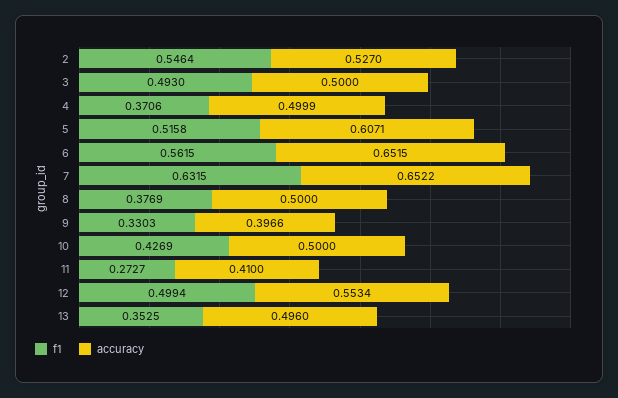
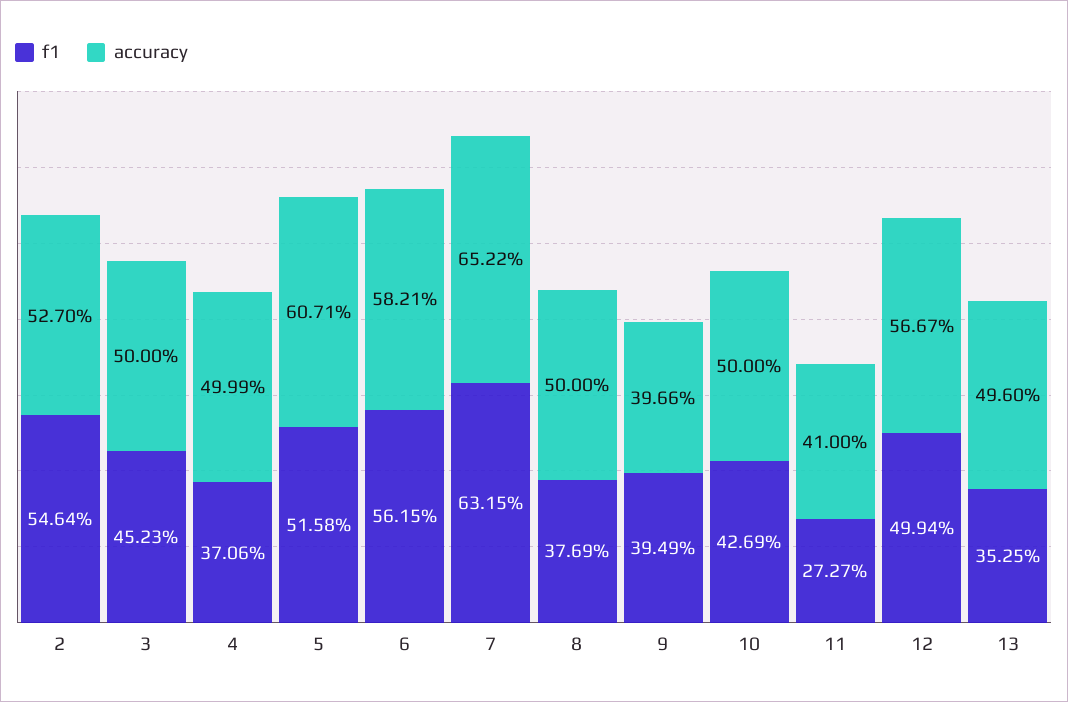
  {
    "f1": {
      "2": 0.5464,
-     "3": 0.493,
+     "3": 0.4523,
      "4": 0.3706,
      "5": 0.5158,
      "6": 0.5615,
      "7": 0.6315,
      "8": 0.3769,
-     "9": 0.3303,
+     "9": 0.3949,
      "10": 0.4269,
      "11": 0.2727,
      "12": 0.4994,
      "13": 0.3525
    },
    "accuracy": {
      "2": 0.527,
      "3": 0.5,
      "4": 0.4999,
      "5": 0.6071,
-     "6": 0.6515,
+     "6": 0.5821,
      "7": 0.6522,
      "8": 0.5,
      "9": 0.3966,
      "10": 0.5,
      "11": 0.41,
-     "12": 0.5534,
+     "12": 0.5667,
      "13": 0.496
    }
  }

